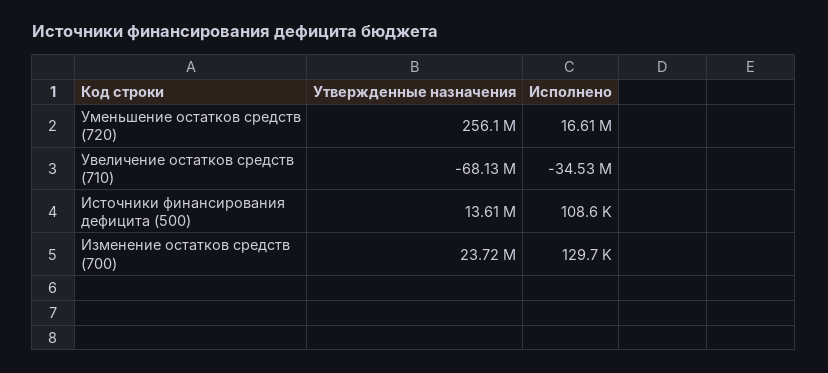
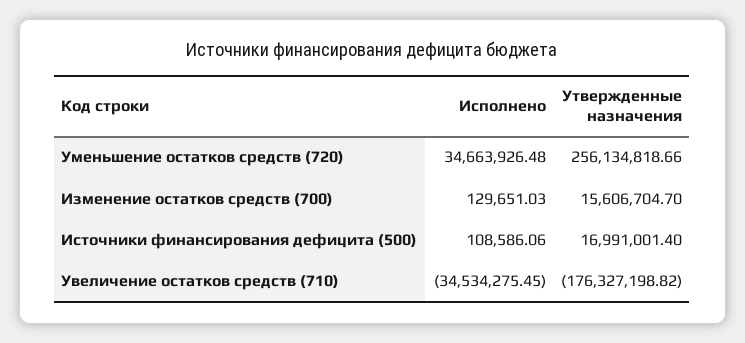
  {
    "Утвержденные назначения": {
      "Уменьшение остатков средств (720)": 256134818.66,
-     "Увеличение остатков средств (710)": -68130000,
+     "Увеличение остатков средств (710)": -176327198.82,
-     "Источники финансирования дефицита (500)": 13610000,
+     "Источники финансирования дефицита (500)": 16991001.4,
-     "Изменение остатков средств (700)": 23720000
+     "Изменение остатков средств (700)": 15606704.7
    },
    "Исполнено": {
-     "Уменьшение остатков средств (720)": 16610000,
+     "Уменьшение остатков средств (720)": 34663926.48,
      "Увеличение остатков средств (710)": -34534275.45,
      "Источники финансирования дефицита (500)": 108586.06,
      "Изменение остатков средств (700)": 129651.03
    }
  }

